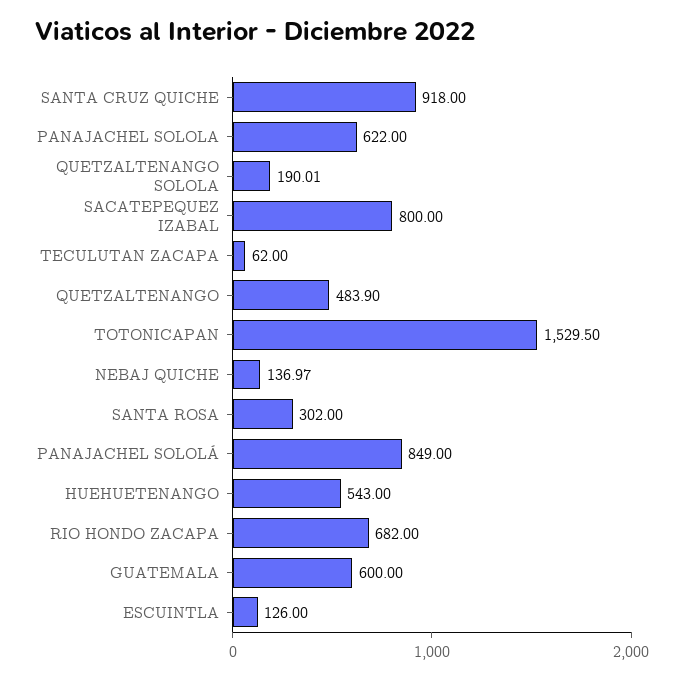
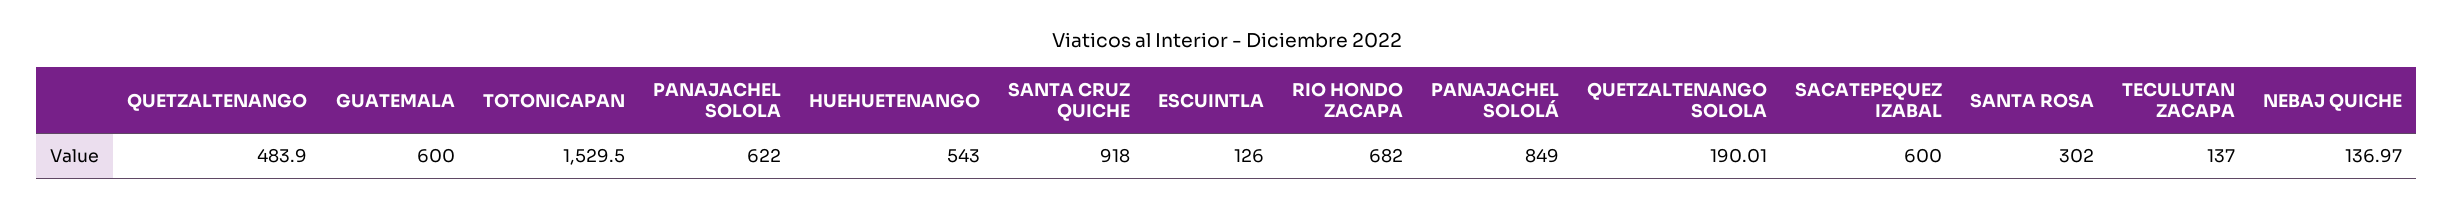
  {
    "SANTA CRUZ QUICHE": 918,
    "PANAJACHEL SOLOLA": 622,
    "QUETZALTENANGO SOLOLA": 190.01,
-   "SACATEPEQUEZ IZABAL": 800,
+   "SACATEPEQUEZ IZABAL": 600,
-   "TECULUTAN ZACAPA": 62,
+   "TECULUTAN ZACAPA": 137,
    "QUETZALTENANGO": 483.9,
    "TOTONICAPAN": 1529.5,
    "NEBAJ QUICHE": 136.97,
    "SANTA ROSA": 302,
    "PANAJACHEL SOLOLÁ": 849,
    "HUEHUETENANGO": 543,
    "RIO HONDO ZACAPA": 682,
    "GUATEMALA": 600,
    "ESCUINTLA": 126
  }

